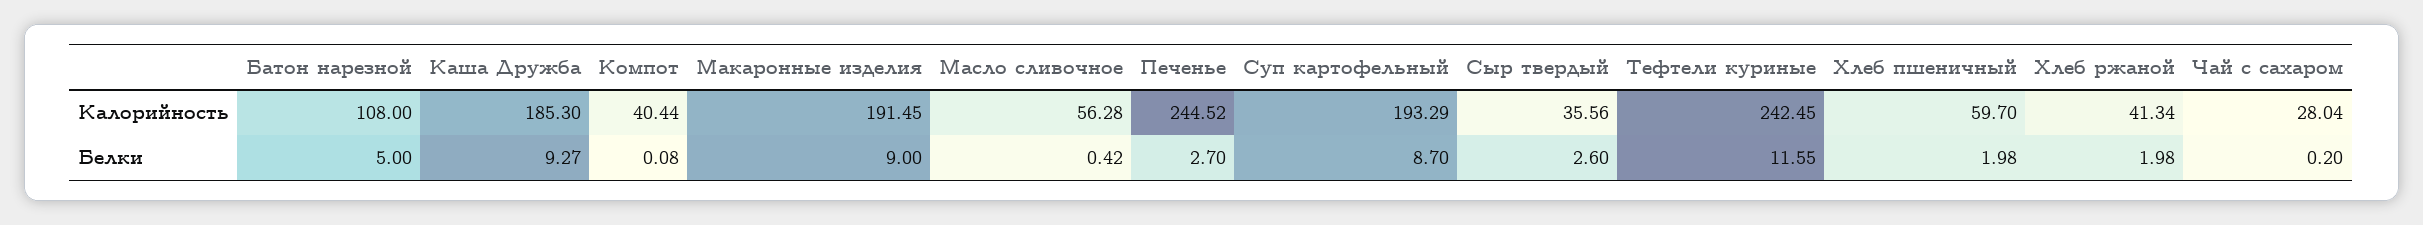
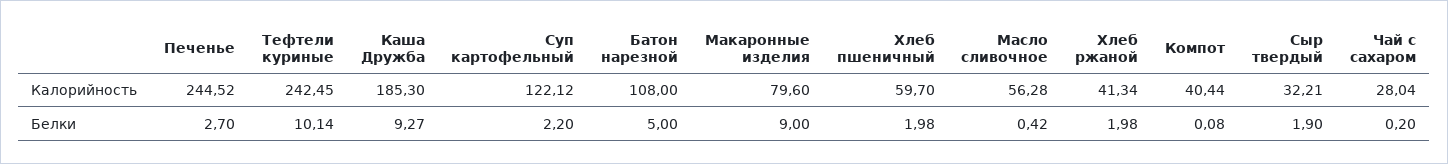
  {
    "Батон нарезной": {
      "Калорийность": 108,
      "Белки": 5
    },
    "Каша Дружба": {
      "Калорийность": 185.3,
      "Белки": 9.27
    },
    "Компот": {
      "Калорийность": 40.44,
      "Белки": 0.08
    },
    "Макаронные изделия": {
-     "Калорийность": 191.45,
+     "Калорийность": 79.6,
      "Белки": 9
    },
    "Масло сливочное": {
      "Калорийность": 56.28,
      "Белки": 0.42
    },
    "Печенье": {
      "Калорийность": 244.52,
      "Белки": 2.7
    },
    "Суп картофельный": {
-     "Калорийность": 193.29,
+     "Калорийность": 122.12,
-     "Белки": 8.7
+     "Белки": 2.2
    },
    "Сыр твердый": {
-     "Калорийность": 35.56,
+     "Калорийность": 32.21,
-     "Белки": 2.6
+     "Белки": 1.9
    },
    "Тефтели куриные": {
      "Калорийность": 242.45,
-     "Белки": 11.55
+     "Белки": 10.14
    },
    "Хлеб пшеничный": {
      "Калорийность": 59.7,
      "Белки": 1.98
    },
    "Хлеб ржаной": {
      "Калорийность": 41.34,
      "Белки": 1.98
    },
    "Чай с сахаром": {
      "Калорийность": 28.04,
      "Белки": 0.2
    }
  }

